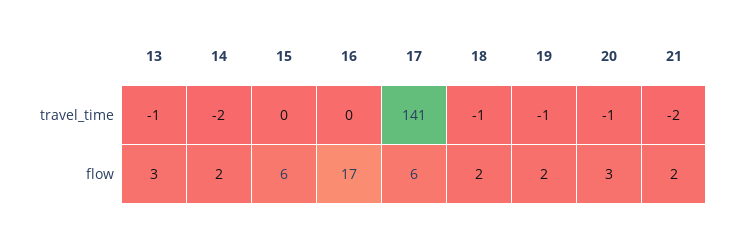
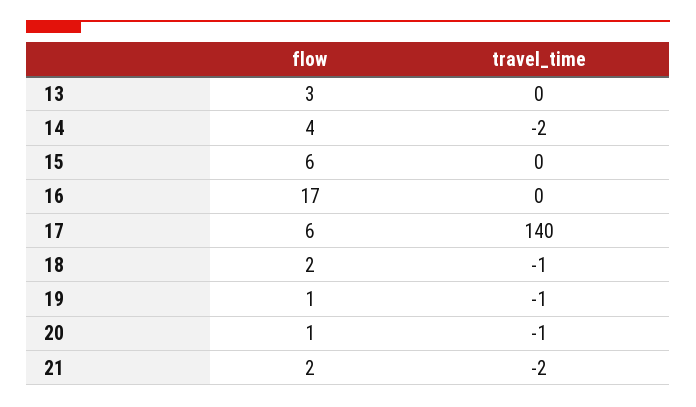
  {
    "13": {
-     "travel_time": -1,
+     "travel_time": 0,
      "flow": 3
    },
    "14": {
      "travel_time": -2,
-     "flow": 2
+     "flow": 4
    },
    "15": {
      "travel_time": 0,
      "flow": 6
    },
    "16": {
      "travel_time": 0,
      "flow": 17
    },
    "17": {
-     "travel_time": 141,
+     "travel_time": 140,
      "flow": 6
    },
    "18": {
      "travel_time": -1,
      "flow": 2
    },
    "19": {
      "travel_time": -1,
-     "flow": 2
+     "flow": 1
    },
    "20": {
      "travel_time": -1,
-     "flow": 3
+     "flow": 1
    },
    "21": {
      "travel_time": -2,
      "flow": 2
    }
  }

